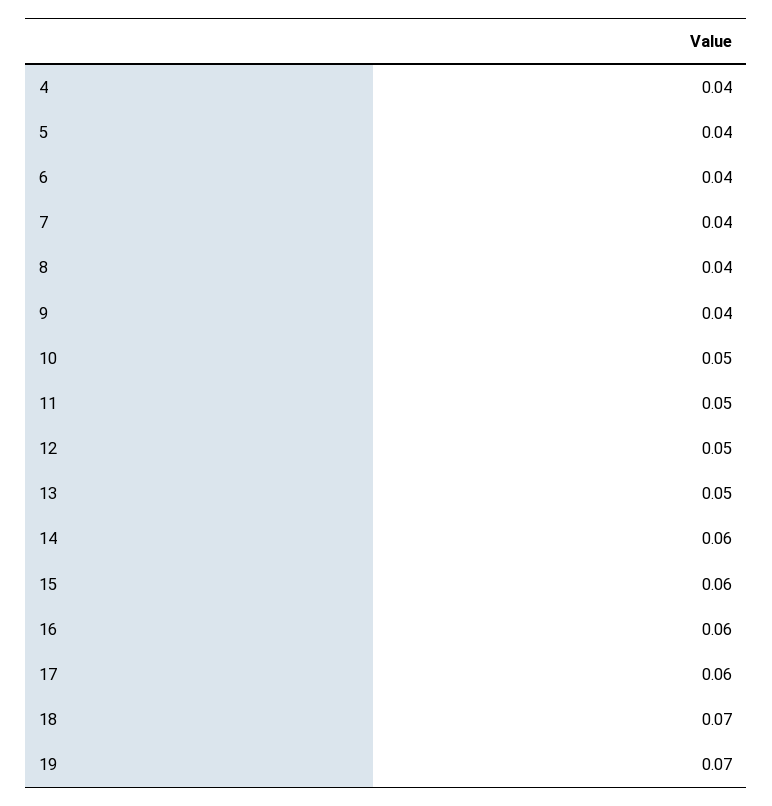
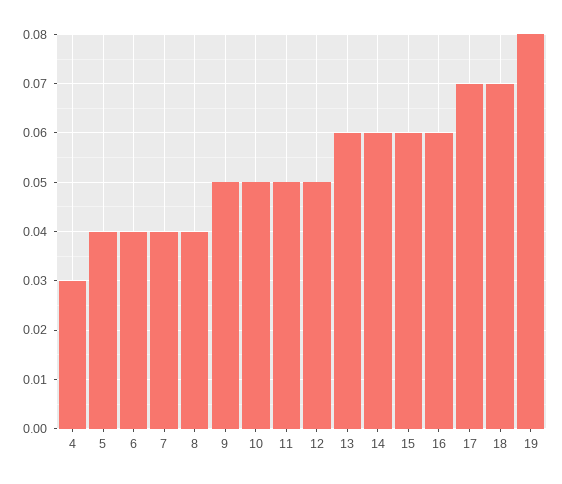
  {
-   "4": 0.04,
+   "4": 0.03,
    "5": 0.04,
    "6": 0.04,
    "7": 0.04,
    "8": 0.04,
-   "9": 0.04,
+   "9": 0.05,
    "10": 0.05,
    "11": 0.05,
    "12": 0.05,
-   "13": 0.05,
+   "13": 0.06,
    "14": 0.06,
    "15": 0.06,
    "16": 0.06,
-   "17": 0.06,
+   "17": 0.07,
    "18": 0.07,
-   "19": 0.07
+   "19": 0.08
  }

